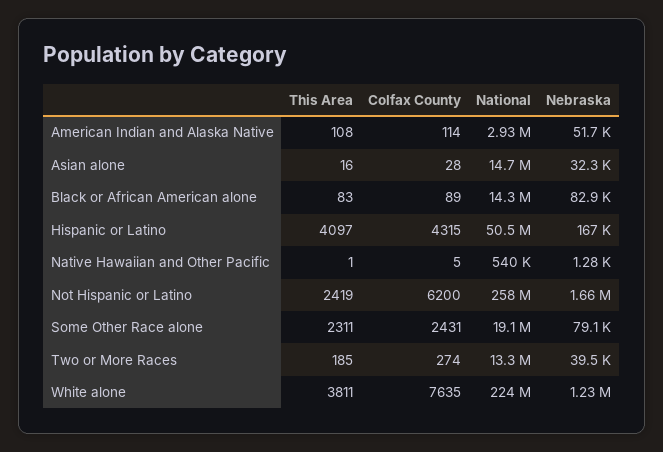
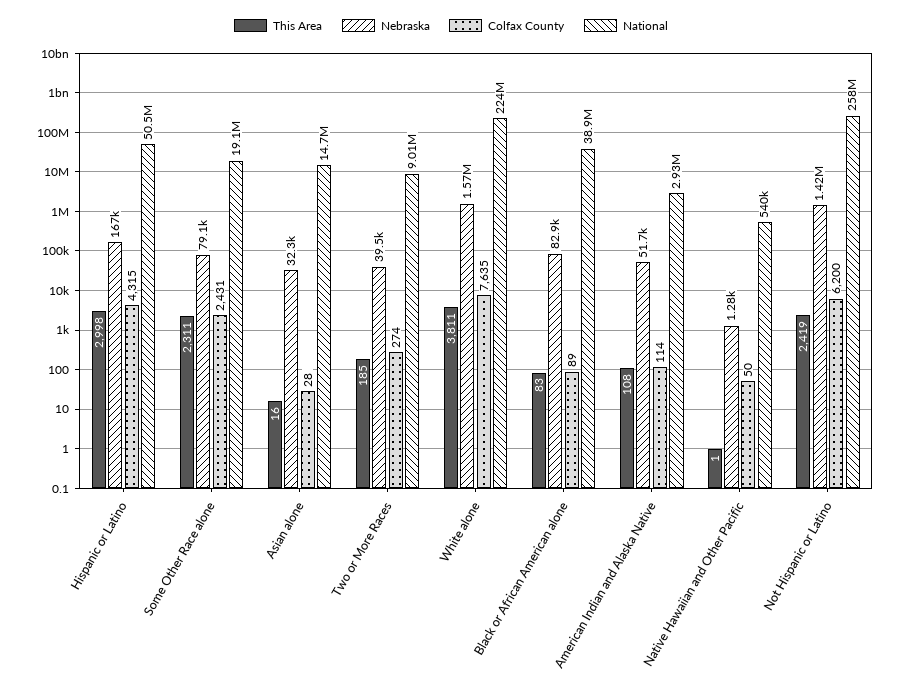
  {
    "This Area": {
      "American Indian and Alaska Native": 108,
      "Asian alone": 16,
      "Black or African American alone": 83,
-     "Hispanic or Latino": 4097,
+     "Hispanic or Latino": 2998,
      "Native Hawaiian and Other Pacific": 1,
      "Not Hispanic or Latino": 2419,
      "Some Other Race alone": 2311,
      "Two or More Races": 185,
      "White alone": 3811
    },
    "Colfax County": {
      "American Indian and Alaska Native": 114,
      "Asian alone": 28,
      "Black or African American alone": 89,
      "Hispanic or Latino": 4315,
-     "Native Hawaiian and Other Pacific": 5,
+     "Native Hawaiian and Other Pacific": 50,
      "Not Hispanic or Latino": 6200,
      "Some Other Race alone": 2431,
      "Two or More Races": 274,
      "White alone": 7635
    },
    "National": {
      "American Indian and Alaska Native": 2930000,
      "Asian alone": 14700000,
-     "Black or African American alone": 14300000,
+     "Black or African American alone": 38900000,
      "Hispanic or Latino": 50500000,
      "Native Hawaiian and Other Pacific": 540000,
      "Not Hispanic or Latino": 258000000,
      "Some Other Race alone": 19100000,
-     "Two or More Races": 13300000,
+     "Two or More Races": 9010000,
      "White alone": 224000000
    },
    "Nebraska": {
      "American Indian and Alaska Native": 51700,
      "Asian alone": 32300,
      "Black or African American alone": 82900,
      "Hispanic or Latino": 167000,
      "Native Hawaiian and Other Pacific": 1280,
-     "Not Hispanic or Latino": 1660000,
+     "Not Hispanic or Latino": 1420000,
      "Some Other Race alone": 79100,
      "Two or More Races": 39500,
-     "White alone": 1230000
+     "White alone": 1570000
    }
  }

